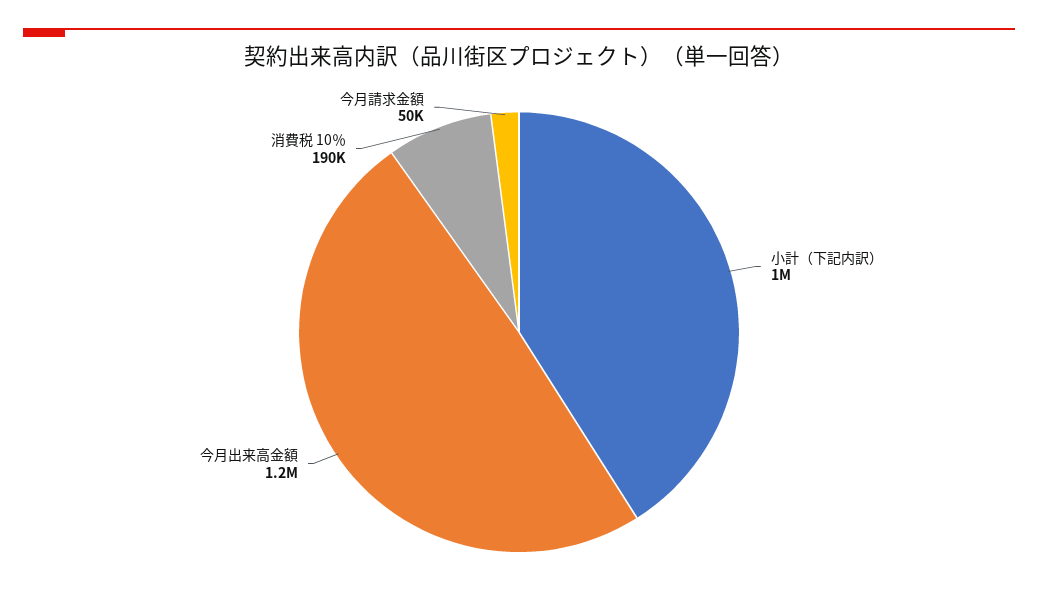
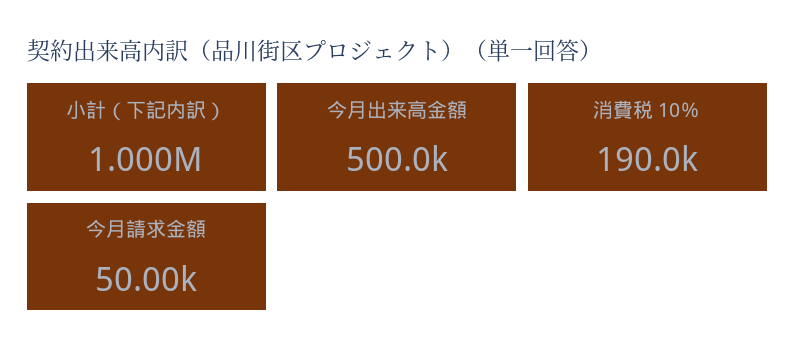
  {
    "小計（下記内訳）": 1000000,
-   "今月出来高金額": 1200000,
+   "今月出来高金額": 500000,
    "消費税 10％": 190000,
    "今月請求金額": 50000
  }

